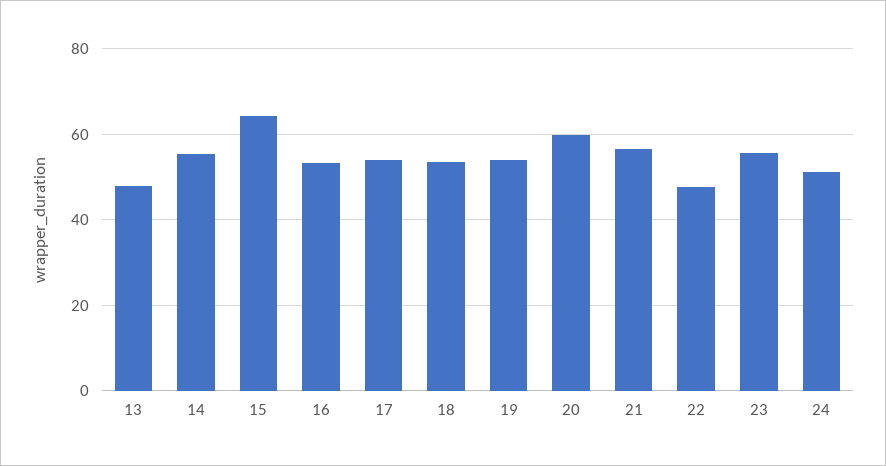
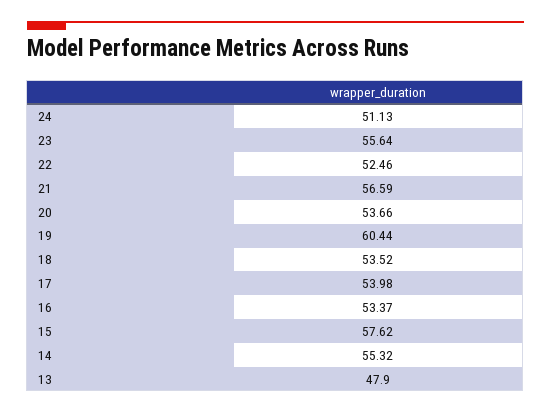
  {
    "13": 47.9,
    "14": 55.32,
-   "15": 64,
+   "15": 57.62,
    "16": 53.37,
    "17": 53.98,
    "18": 53.52,
-   "19": 54,
+   "19": 60.44,
-   "20": 60,
+   "20": 53.66,
    "21": 56.59,
-   "22": 48,
+   "22": 52.46,
    "23": 55.64,
    "24": 51.13
  }

